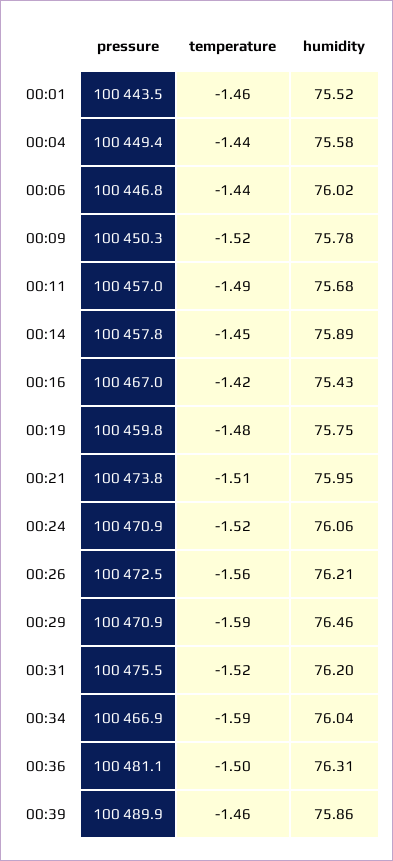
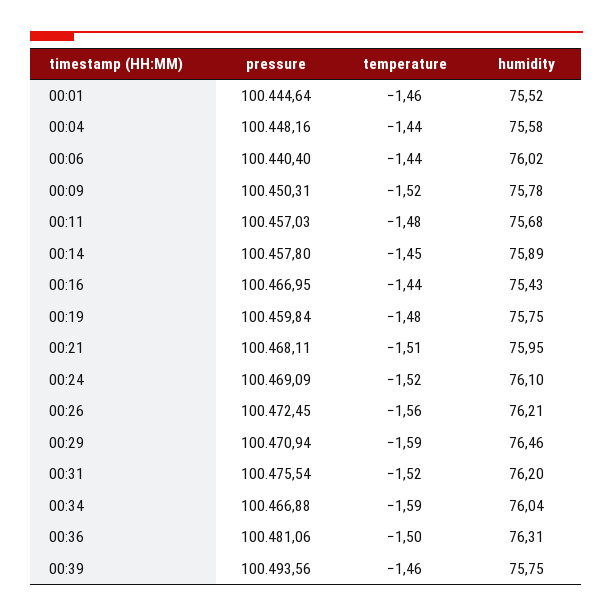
  {
    "pressure": {
-     "00:01": 100443.5,
+     "00:01": 100444.64,
-     "00:04": 100449.4,
+     "00:04": 100448.16,
-     "00:06": 100446.8,
+     "00:06": 100440.4,
      "00:09": 100450.31,
      "00:11": 100457.03,
      "00:14": 100457.8,
      "00:16": 100466.95,
      "00:19": 100459.84,
-     "00:21": 100473.8,
+     "00:21": 100468.11,
-     "00:24": 100470.9,
+     "00:24": 100469.09,
      "00:26": 100472.45,
      "00:29": 100470.94,
      "00:31": 100475.54,
      "00:34": 100466.88,
      "00:36": 100481.06,
-     "00:39": 100489.9
+     "00:39": 100493.56
    },
    "temperature": {
      "00:01": -1.46,
      "00:04": -1.44,
      "00:06": -1.44,
      "00:09": -1.52,
-     "00:11": -1.49,
+     "00:11": -1.48,
      "00:14": -1.45,
-     "00:16": -1.42,
+     "00:16": -1.44,
      "00:19": -1.48,
      "00:21": -1.51,
      "00:24": -1.52,
      "00:26": -1.56,
      "00:29": -1.59,
      "00:31": -1.52,
      "00:34": -1.59,
      "00:36": -1.5,
      "00:39": -1.46
    },
    "humidity": {
      "00:01": 75.52,
      "00:04": 75.58,
      "00:06": 76.02,
      "00:09": 75.78,
      "00:11": 75.68,
      "00:14": 75.89,
      "00:16": 75.43,
      "00:19": 75.75,
      "00:21": 75.95,
-     "00:24": 76.06,
+     "00:24": 76.1,
      "00:26": 76.21,
      "00:29": 76.46,
      "00:31": 76.2,
      "00:34": 76.04,
      "00:36": 76.31,
-     "00:39": 75.86
+     "00:39": 75.75
    }
  }

